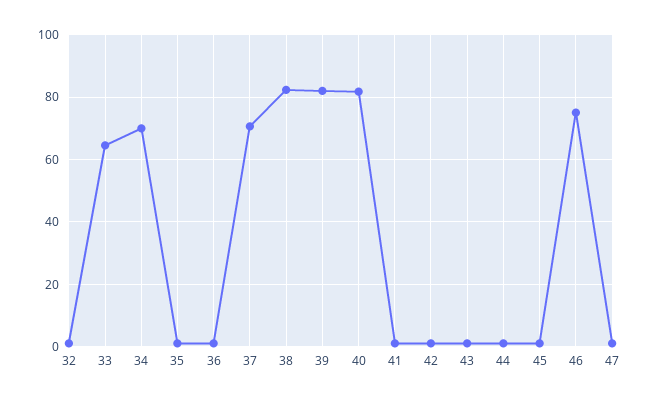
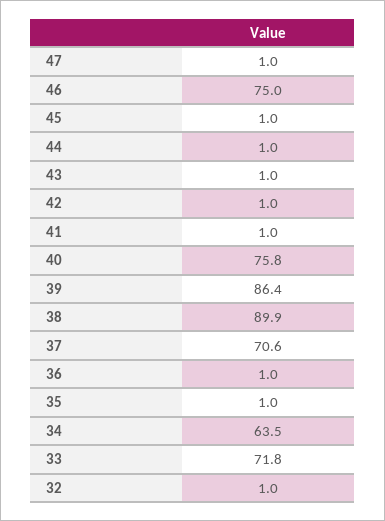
  {
    "32": 1,
-   "33": 64,
+   "33": 71.8,
-   "34": 70,
+   "34": 63.5,
    "35": 1,
    "36": 1,
    "37": 70.6,
-   "38": 82,
+   "38": 89.9,
-   "39": 82,
+   "39": 86.4,
-   "40": 82,
+   "40": 75.8,
    "41": 1,
    "42": 1,
    "43": 1,
    "44": 1,
    "45": 1,
    "46": 75,
    "47": 1
  }

